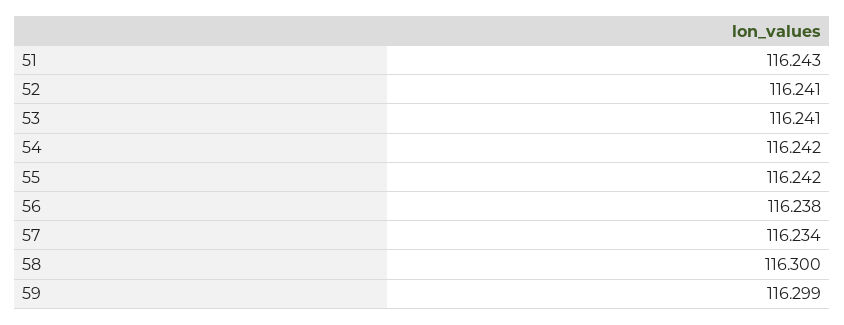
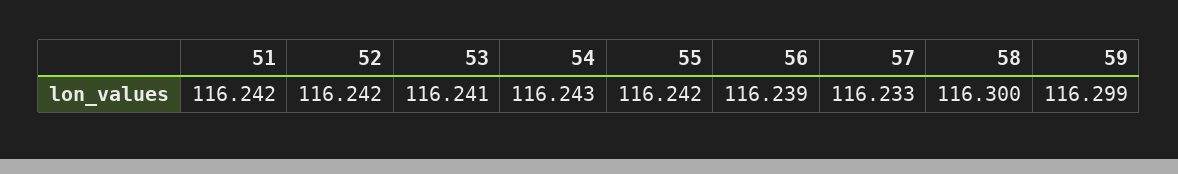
  {
-   "51": 116.243,
+   "51": 116.242,
-   "52": 116.241,
+   "52": 116.242,
    "53": 116.241,
-   "54": 116.242,
+   "54": 116.243,
    "55": 116.242,
-   "56": 116.238,
+   "56": 116.239,
-   "57": 116.234,
+   "57": 116.233,
    "58": 116.3,
    "59": 116.299
  }

